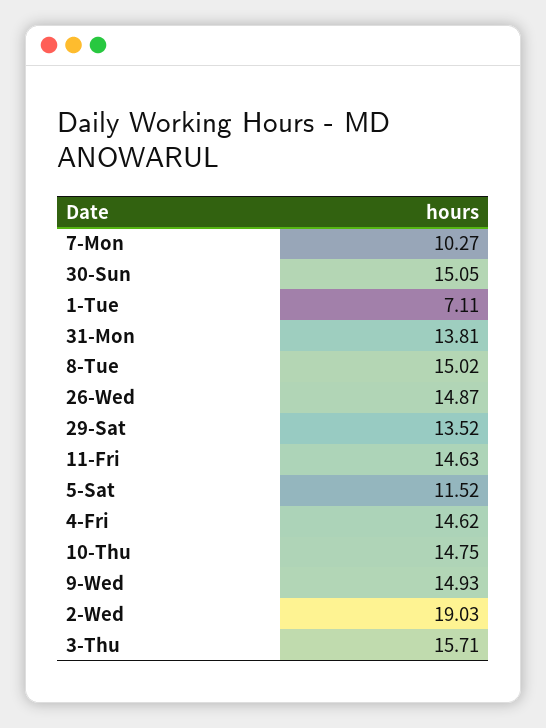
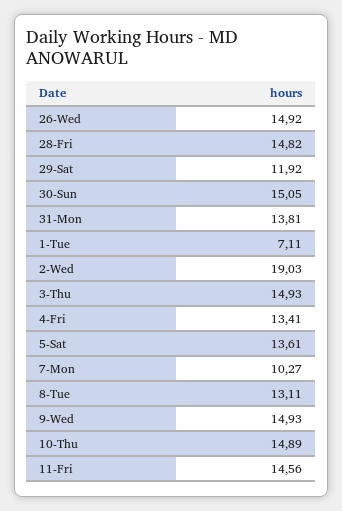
  {
    "7-Mon": 10.27,
    "30-Sun": 15.05,
    "1-Tue": 7.11,
    "31-Mon": 13.81,
-   "8-Tue": 15.02,
+   "8-Tue": 13.11,
-   "26-Wed": 14.87,
+   "26-Wed": 14.92,
-   "29-Sat": 13.52,
+   "29-Sat": 11.92,
-   "11-Fri": 14.63,
+   "11-Fri": 14.56,
-   "5-Sat": 11.52,
+   "5-Sat": 13.61,
-   "4-Fri": 14.62,
+   "4-Fri": 13.41,
-   "10-Thu": 14.75,
+   "10-Thu": 14.89,
    "9-Wed": 14.93,
    "2-Wed": 19.03,
-   "3-Thu": 15.71
+   "3-Thu": 14.93,
+   "28-Fri": 14.82
  }

